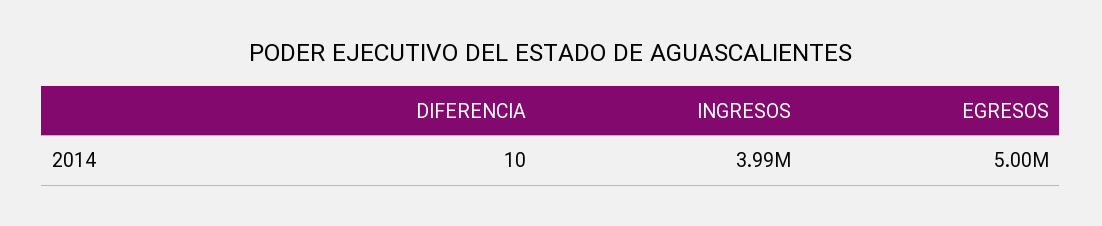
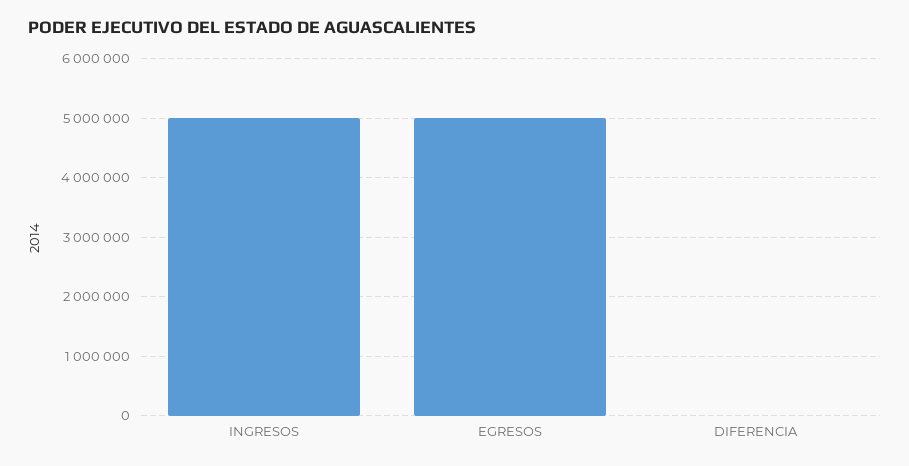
  {
    "DIFERENCIA": 10,
-   "INGRESOS": 3990000,
+   "INGRESOS": 5000000,
    "EGRESOS": 5000000
  }

